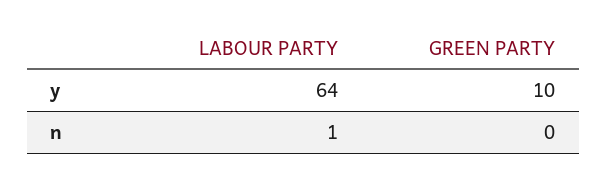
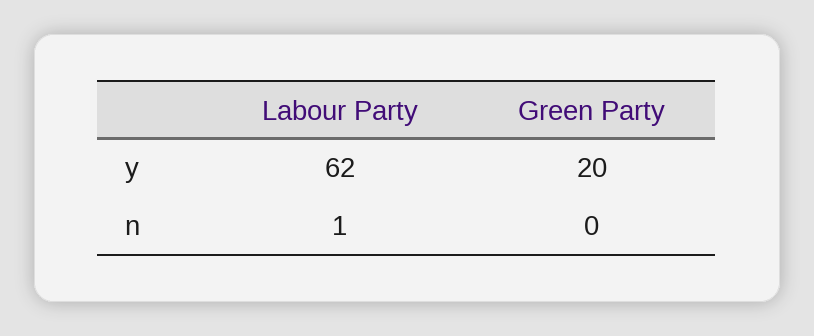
  {
    "LABOUR PARTY": {
-     "y": 64,
+     "y": 62,
      "n": 1
    },
    "GREEN PARTY": {
-     "y": 10,
+     "y": 20,
      "n": 0
    }
  }

